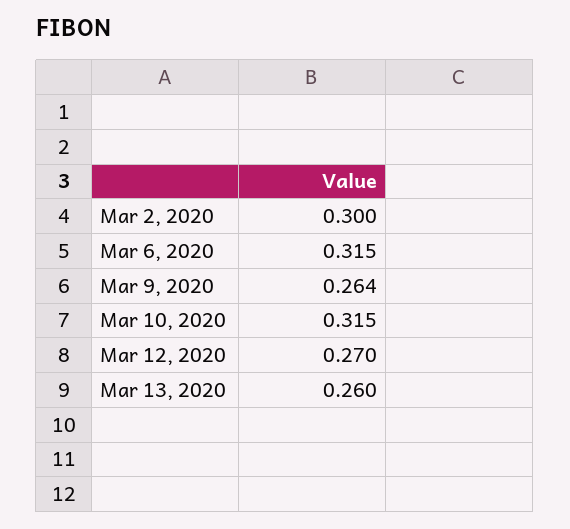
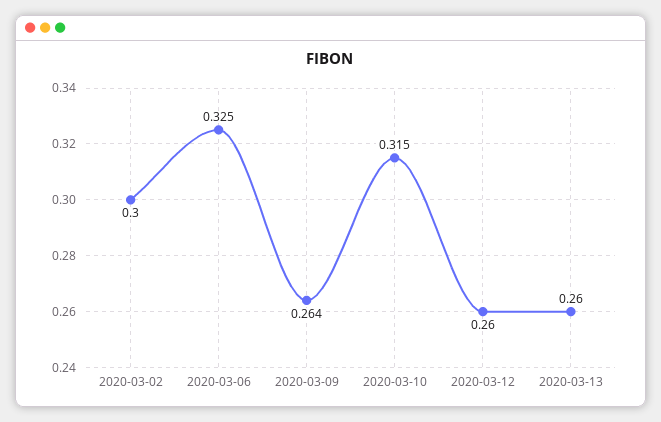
  {
    "Mar 2, 2020": 0.3,
-   "Mar 6, 2020": 0.315,
+   "Mar 6, 2020": 0.325,
    "Mar 9, 2020": 0.264,
    "Mar 10, 2020": 0.315,
-   "Mar 12, 2020": 0.27,
+   "Mar 12, 2020": 0.26,
    "Mar 13, 2020": 0.26
  }

